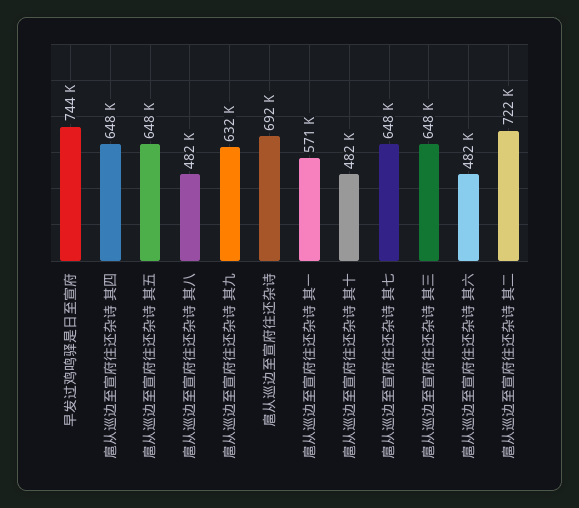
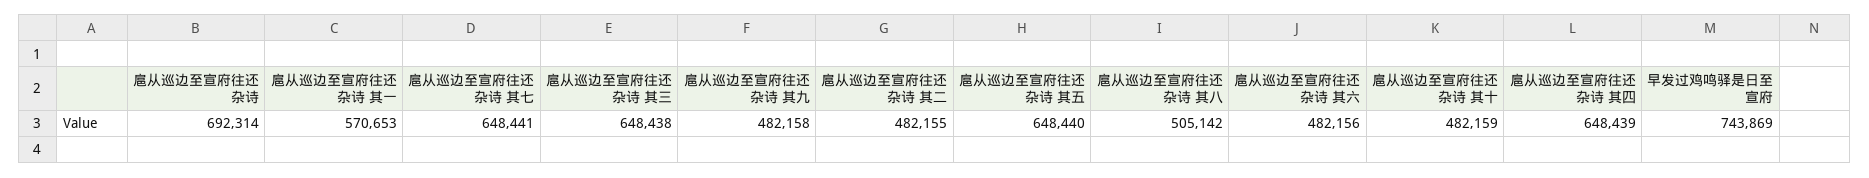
  {
    "早发过鸡鸣驿是日至宣府": 743869,
    "扈从巡边至宣府往还杂诗 其四": 648439,
    "扈从巡边至宣府往还杂诗 其五": 648440,
-   "扈从巡边至宣府往还杂诗 其八": 482000,
+   "扈从巡边至宣府往还杂诗 其八": 505142,
-   "扈从巡边至宣府往还杂诗 其九": 632000,
+   "扈从巡边至宣府往还杂诗 其九": 482158,
    "扈从巡边至宣府往还杂诗": 692314,
    "扈从巡边至宣府往还杂诗 其一": 570653,
    "扈从巡边至宣府往还杂诗 其十": 482159,
    "扈从巡边至宣府往还杂诗 其七": 648441,
    "扈从巡边至宣府往还杂诗 其三": 648438,
    "扈从巡边至宣府往还杂诗 其六": 482156,
-   "扈从巡边至宣府往还杂诗 其二": 722000
+   "扈从巡边至宣府往还杂诗 其二": 482155
  }

